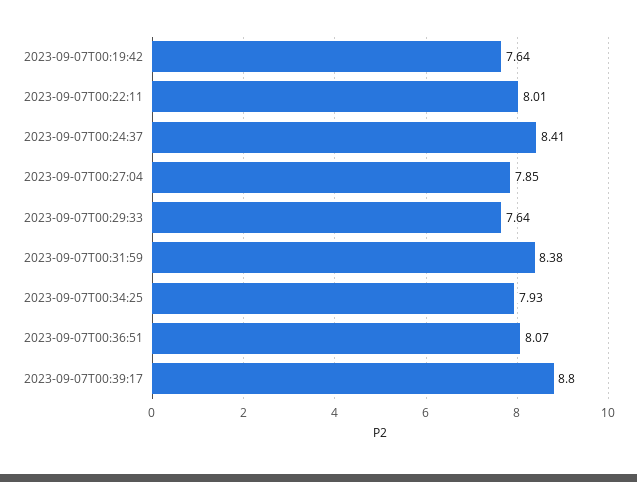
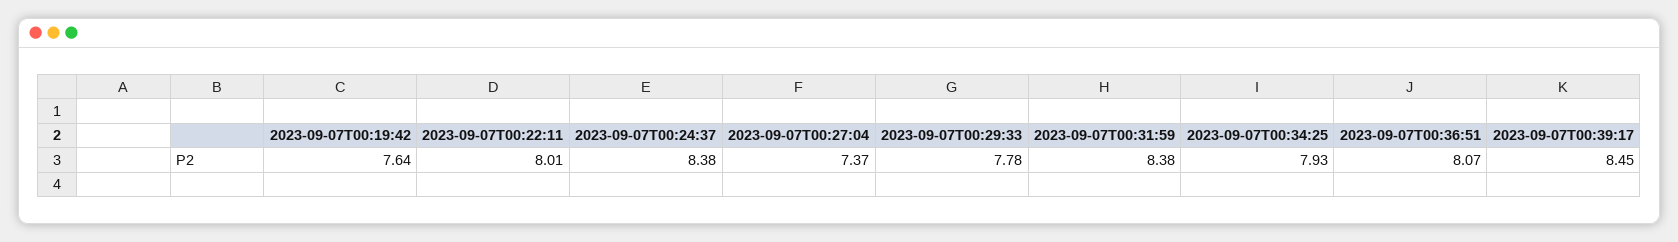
  {
    "2023-09-07T00:19:42": 7.64,
    "2023-09-07T00:22:11": 8.01,
-   "2023-09-07T00:24:37": 8.41,
+   "2023-09-07T00:24:37": 8.38,
-   "2023-09-07T00:27:04": 7.85,
+   "2023-09-07T00:27:04": 7.37,
-   "2023-09-07T00:29:33": 7.64,
+   "2023-09-07T00:29:33": 7.78,
    "2023-09-07T00:31:59": 8.38,
    "2023-09-07T00:34:25": 7.93,
    "2023-09-07T00:36:51": 8.07,
-   "2023-09-07T00:39:17": 8.8
+   "2023-09-07T00:39:17": 8.45
  }

